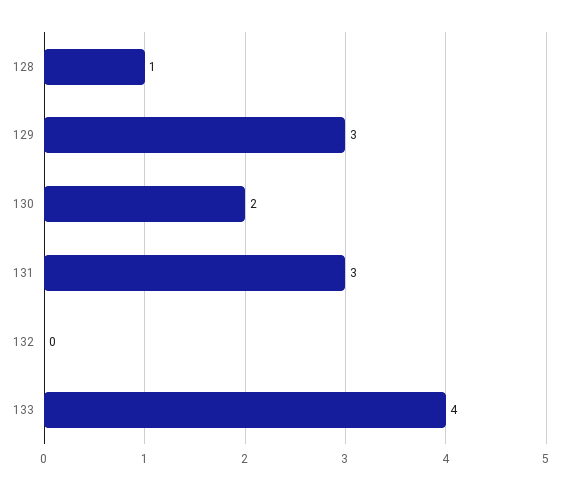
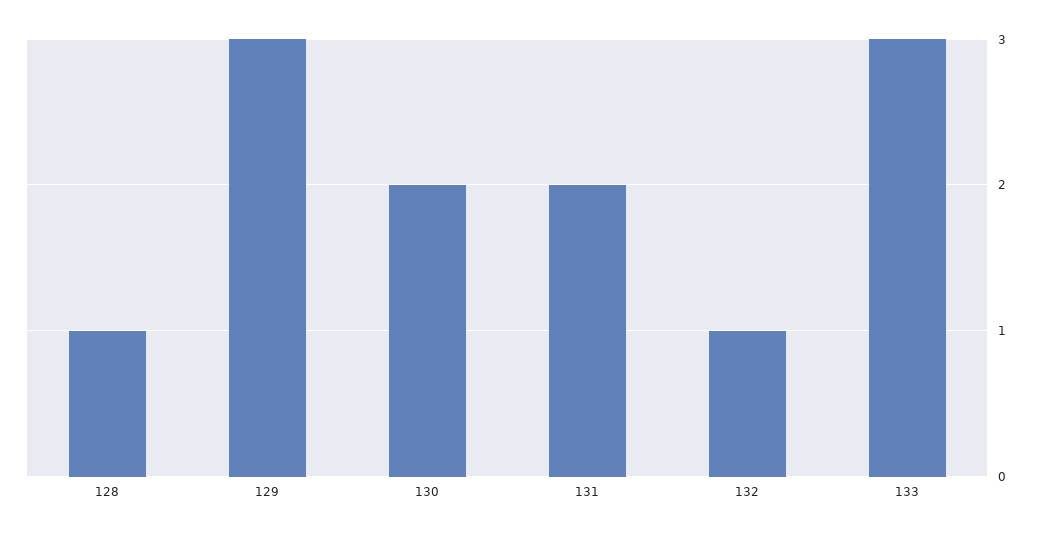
  {
    "128": 1,
    "129": 3,
    "130": 2,
-   "131": 3,
+   "131": 2,
-   "132": 0,
+   "132": 1,
-   "133": 4
+   "133": 3
  }

